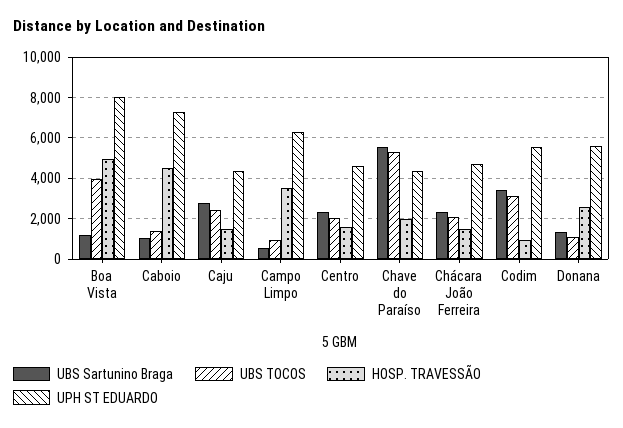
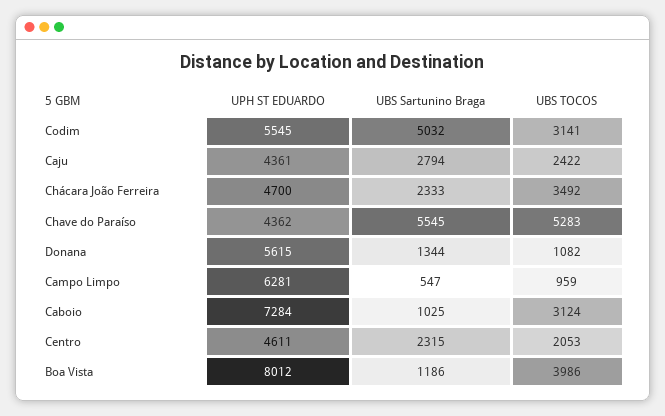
  {
    "UBS Sartunino Braga": {
      "Boa Vista": 1186,
      "Caboio": 1025,
      "Caju": 2794,
      "Campo Limpo": 547,
      "Centro": 2315,
      "Chave do Paraíso": 5545,
      "Chácara João Ferreira": 2333,
-     "Codim": 3500,
+     "Codim": 5032,
      "Donana": 1344
    },
    "UBS TOCOS": {
      "Boa Vista": 3986,
-     "Caboio": 1500,
+     "Caboio": 3124,
      "Caju": 2422,
      "Campo Limpo": 959,
      "Centro": 2053,
      "Chave do Paraíso": 5283,
-     "Chácara João Ferreira": 2000,
+     "Chácara João Ferreira": 3492,
      "Codim": 3141,
      "Donana": 1082
    },
-   "HOSP. TRAVESSÃO": {
-     "Boa Vista": 5000,
-     "Caboio": 4500,
-     "Caju": 1500,
-     "Campo Limpo": 3500,
-     "Centro": 1500,
-     "Chave do Paraíso": 2000,
-     "Chácara João Ferreira": 1500,
-     "Codim": 1000,
-     "Donana": 2500
-   },
    "UPH ST EDUARDO": {
      "Boa Vista": 8012,
      "Caboio": 7284,
      "Caju": 4361,
      "Campo Limpo": 6281,
      "Centro": 4611,
      "Chave do Paraíso": 4362,
      "Chácara João Ferreira": 4700,
      "Codim": 5545,
      "Donana": 5615
    }
  }

